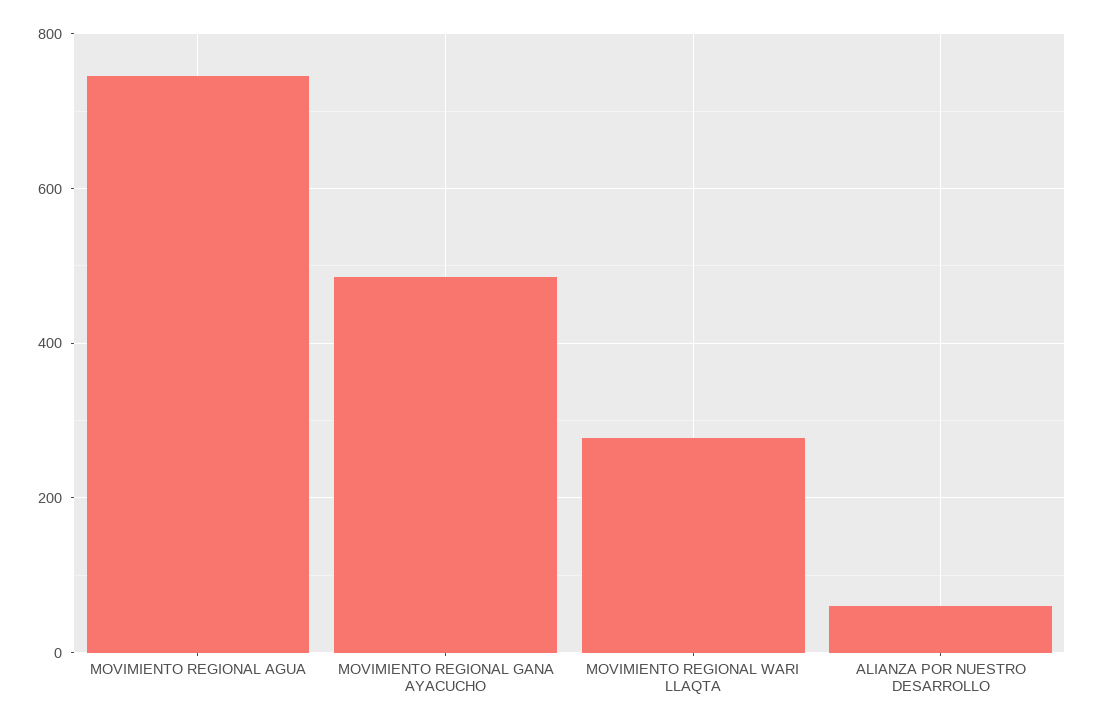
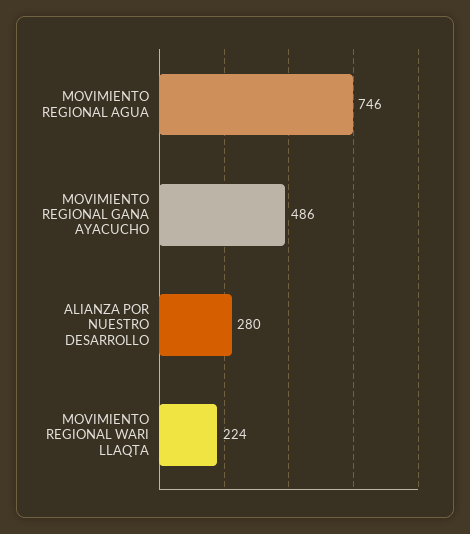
  {
    "MOVIMIENTO REGIONAL AGUA": 746,
    "MOVIMIENTO REGIONAL GANA AYACUCHO": 486,
-   "MOVIMIENTO REGIONAL WARI LLAQTA": 280,
+   "MOVIMIENTO REGIONAL WARI LLAQTA": 224,
-   "ALIANZA POR NUESTRO DESARROLLO": 60
+   "ALIANZA POR NUESTRO DESARROLLO": 280
  }

